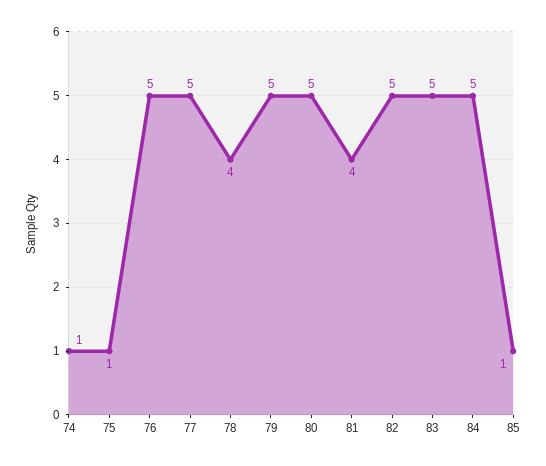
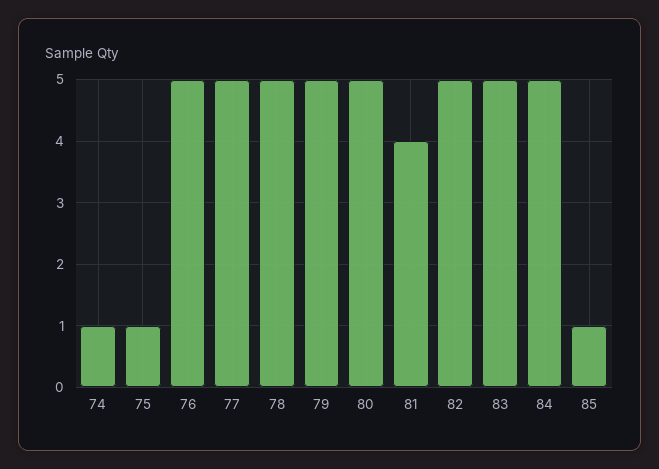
  {
    "74": 1,
    "75": 1,
    "76": 5,
    "77": 5,
-   "78": 4,
+   "78": 5,
    "79": 5,
    "80": 5,
    "81": 4,
    "82": 5,
    "83": 5,
    "84": 5,
    "85": 1
  }

